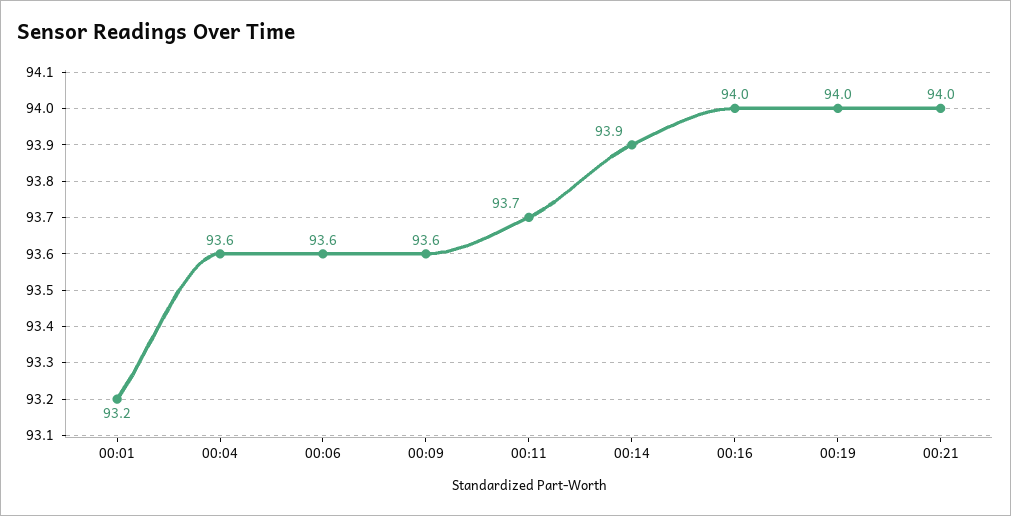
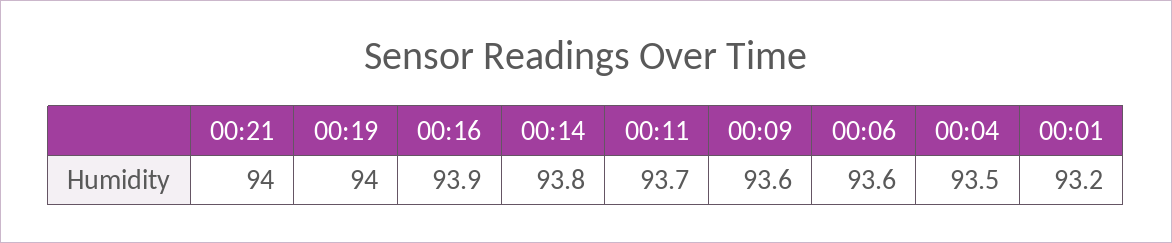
  {
    "00:01": 93.2,
-   "00:04": 93.6,
+   "00:04": 93.5,
    "00:06": 93.6,
    "00:09": 93.6,
    "00:11": 93.7,
-   "00:14": 93.9,
+   "00:14": 93.8,
-   "00:16": 94,
+   "00:16": 93.9,
    "00:19": 94,
    "00:21": 94
  }

